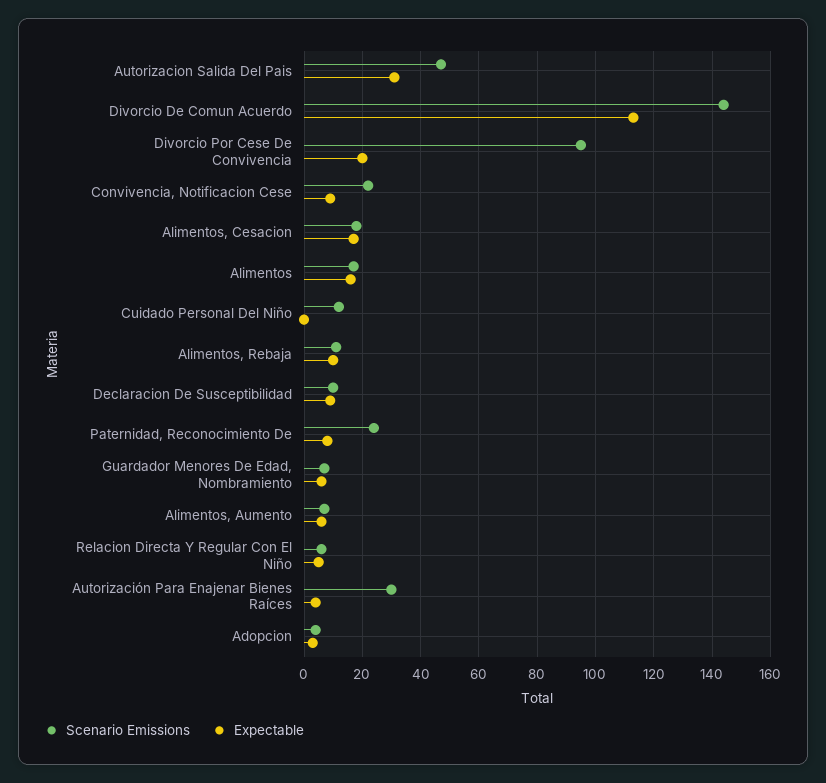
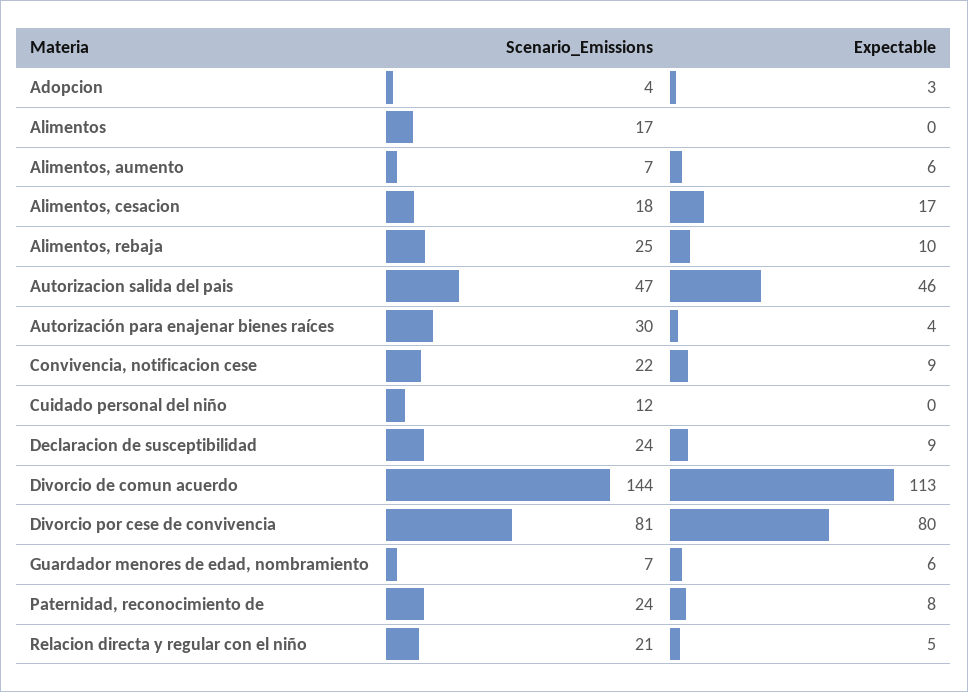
  {
    "Scenario Emissions": {
      "Autorizacion Salida Del Pais": 47,
      "Divorcio De Comun Acuerdo": 144,
-     "Divorcio Por Cese De Convivencia": 95,
+     "Divorcio Por Cese De Convivencia": 81,
      "Convivencia, Notificacion Cese": 22,
      "Alimentos, Cesacion": 18,
      "Alimentos": 17,
      "Cuidado Personal Del Niño": 12,
-     "Alimentos, Rebaja": 10,
+     "Alimentos, Rebaja": 25,
-     "Declaracion De Susceptibilidad": 10,
+     "Declaracion De Susceptibilidad": 24,
      "Paternidad, Reconocimiento De": 24,
      "Guardador Menores De Edad, Nombramiento": 7,
      "Alimentos, Aumento": 7,
-     "Relacion Directa Y Regular Con El Niño": 5,
+     "Relacion Directa Y Regular Con El Niño": 21,
      "Autorización Para Enajenar Bienes Raíces": 30,
      "Adopcion": 4
    },
    "Expectable": {
-     "Autorizacion Salida Del Pais": 30,
+     "Autorizacion Salida Del Pais": 46,
      "Divorcio De Comun Acuerdo": 113,
-     "Divorcio Por Cese De Convivencia": 20,
+     "Divorcio Por Cese De Convivencia": 80,
      "Convivencia, Notificacion Cese": 9,
      "Alimentos, Cesacion": 17,
-     "Alimentos": 15,
+     "Alimentos": 0,
      "Cuidado Personal Del Niño": 0,
      "Alimentos, Rebaja": 10,
      "Declaracion De Susceptibilidad": 9,
      "Paternidad, Reconocimiento De": 8,
      "Guardador Menores De Edad, Nombramiento": 6,
      "Alimentos, Aumento": 6,
      "Relacion Directa Y Regular Con El Niño": 5,
      "Autorización Para Enajenar Bienes Raíces": 4,
      "Adopcion": 3
    }
  }

